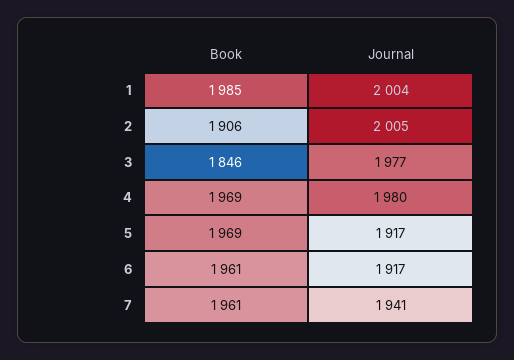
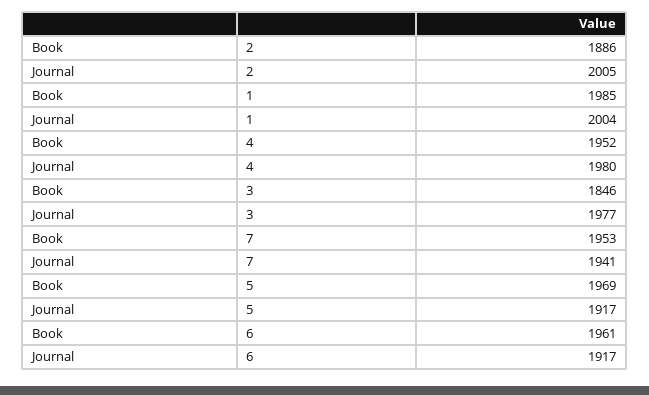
  {
    "Book": {
      "1": 1985,
-     "2": 1906,
+     "2": 1886,
      "3": 1846,
-     "4": 1969,
+     "4": 1952,
      "5": 1969,
      "6": 1961,
-     "7": 1961
+     "7": 1953
    },
    "Journal": {
      "1": 2004,
      "2": 2005,
      "3": 1977,
      "4": 1980,
      "5": 1917,
      "6": 1917,
      "7": 1941
    }
  }

